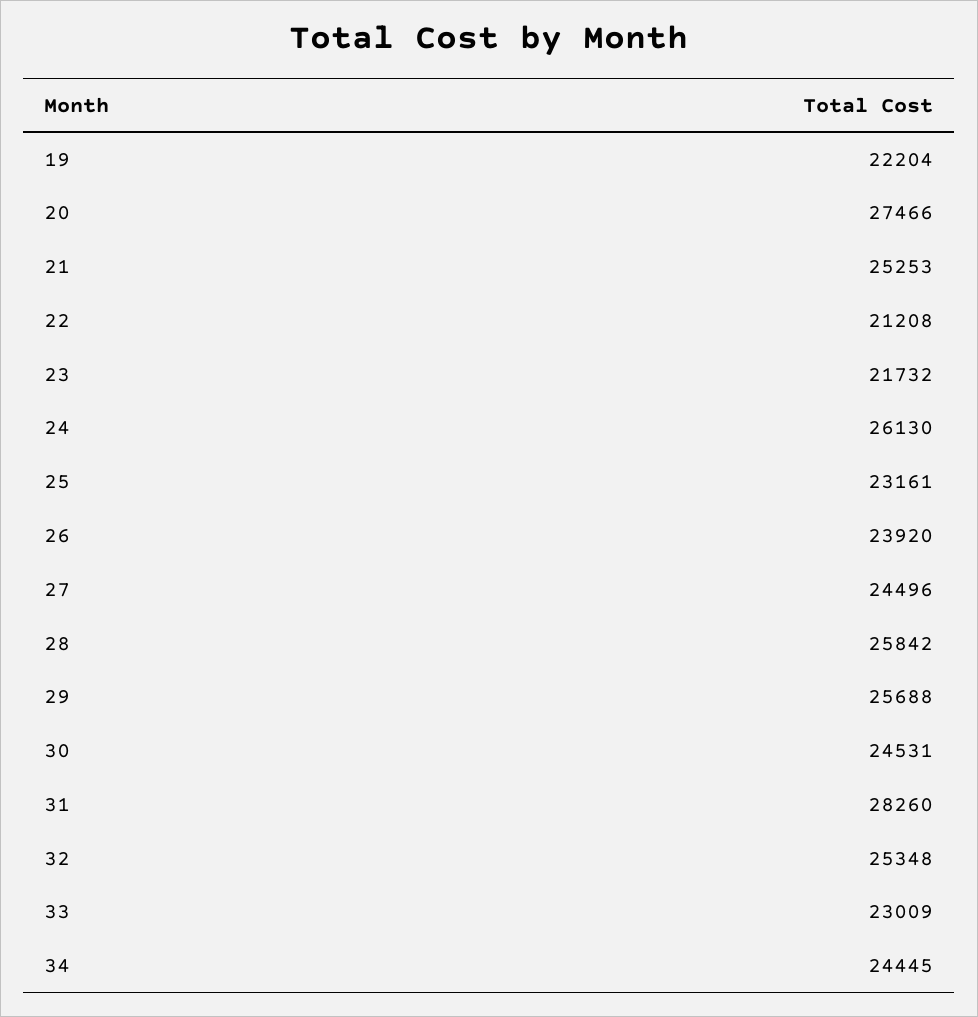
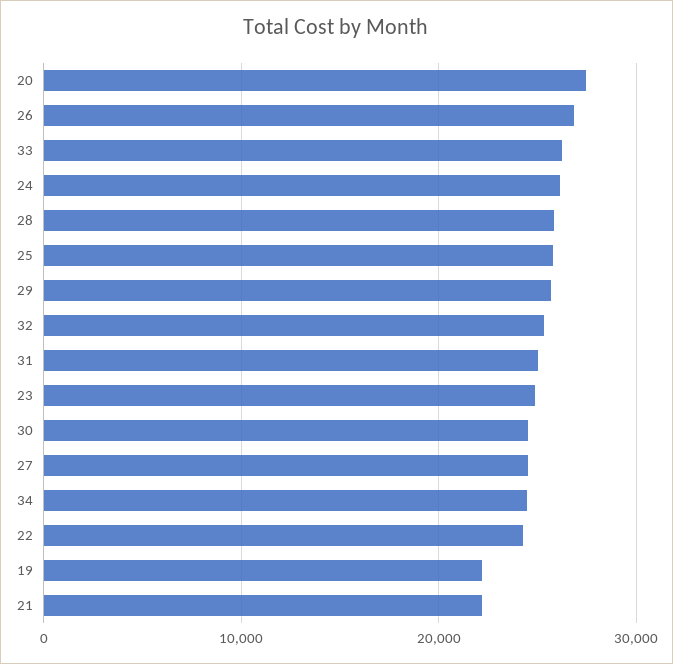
  {
    "19": 22204,
    "20": 27466,
-   "21": 25253,
+   "21": 22000,
-   "22": 21208,
+   "22": 24000,
-   "23": 21732,
+   "23": 25000,
    "24": 26130,
-   "25": 23161,
+   "25": 26000,
-   "26": 23920,
+   "26": 27000,
    "27": 24496,
    "28": 25842,
    "29": 25688,
    "30": 24531,
-   "31": 28260,
+   "31": 25000,
    "32": 25348,
-   "33": 23009,
+   "33": 26000,
    "34": 24445
  }

